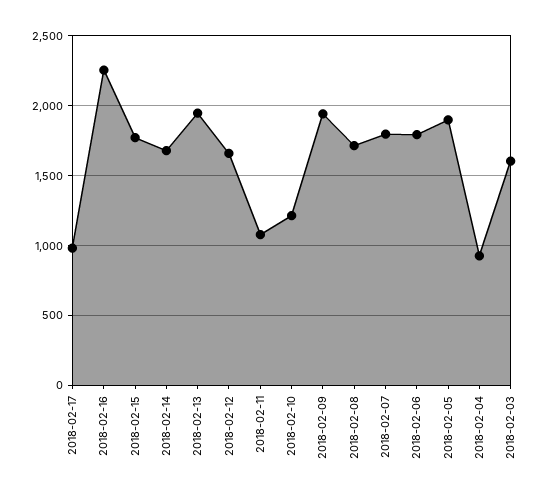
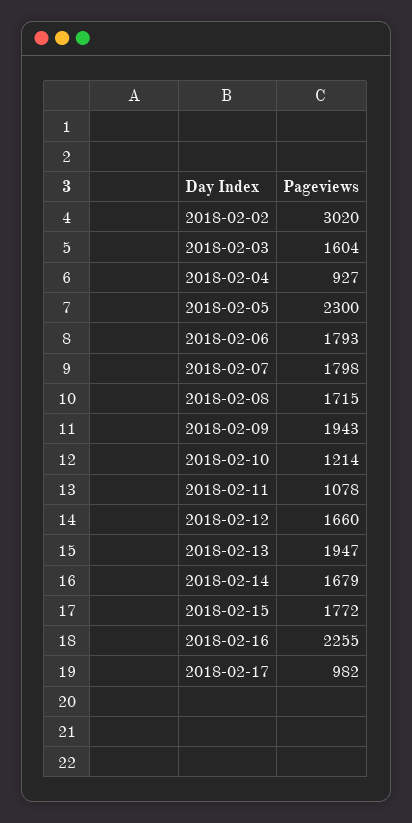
  {
    "2018-02-17": 982,
    "2018-02-16": 2255,
    "2018-02-15": 1772,
    "2018-02-14": 1679,
    "2018-02-13": 1947,
    "2018-02-12": 1660,
    "2018-02-11": 1078,
    "2018-02-10": 1214,
    "2018-02-09": 1943,
    "2018-02-08": 1715,
    "2018-02-07": 1798,
    "2018-02-06": 1793,
-   "2018-02-05": 1900,
+   "2018-02-05": 2300,
    "2018-02-04": 927,
-   "2018-02-03": 1604
+   "2018-02-03": 1604,
+   "2018-02-02": 3020
  }

